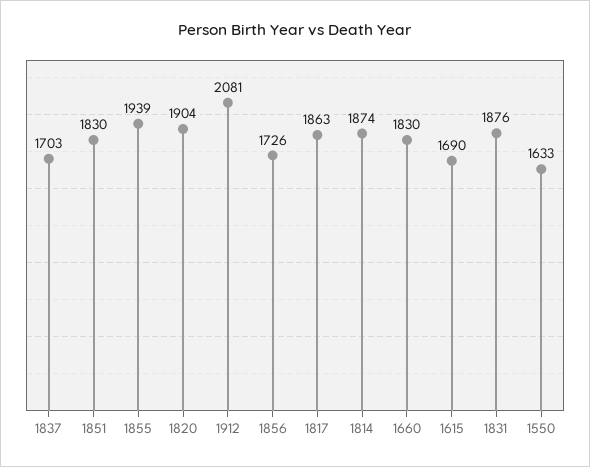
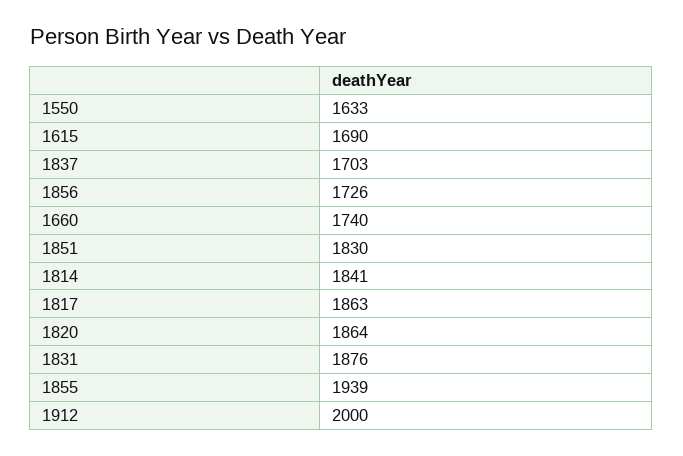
  {
    "1837": 1703,
    "1851": 1830,
    "1855": 1939,
-   "1820": 1904,
+   "1820": 1864,
-   "1912": 2081,
+   "1912": 2000,
    "1856": 1726,
    "1817": 1863,
-   "1814": 1874,
+   "1814": 1841,
-   "1660": 1830,
+   "1660": 1740,
    "1615": 1690,
    "1831": 1876,
    "1550": 1633
  }

